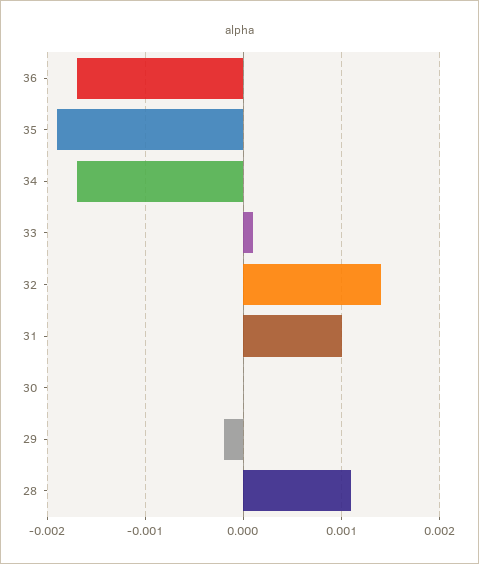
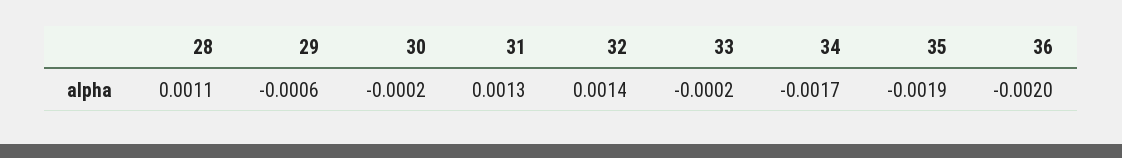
  {
-   "36": -0.0017,
+   "36": -0.002,
    "35": -0.0019,
    "34": -0.0017,
-   "33": 0.0001,
+   "33": -0.0002,
    "32": 0.0014,
-   "31": 0.001,
+   "31": 0.0013,
-   "30": 0,
+   "30": -0.0002,
-   "29": -0.0002,
+   "29": -0.0006,
    "28": 0.0011
  }

